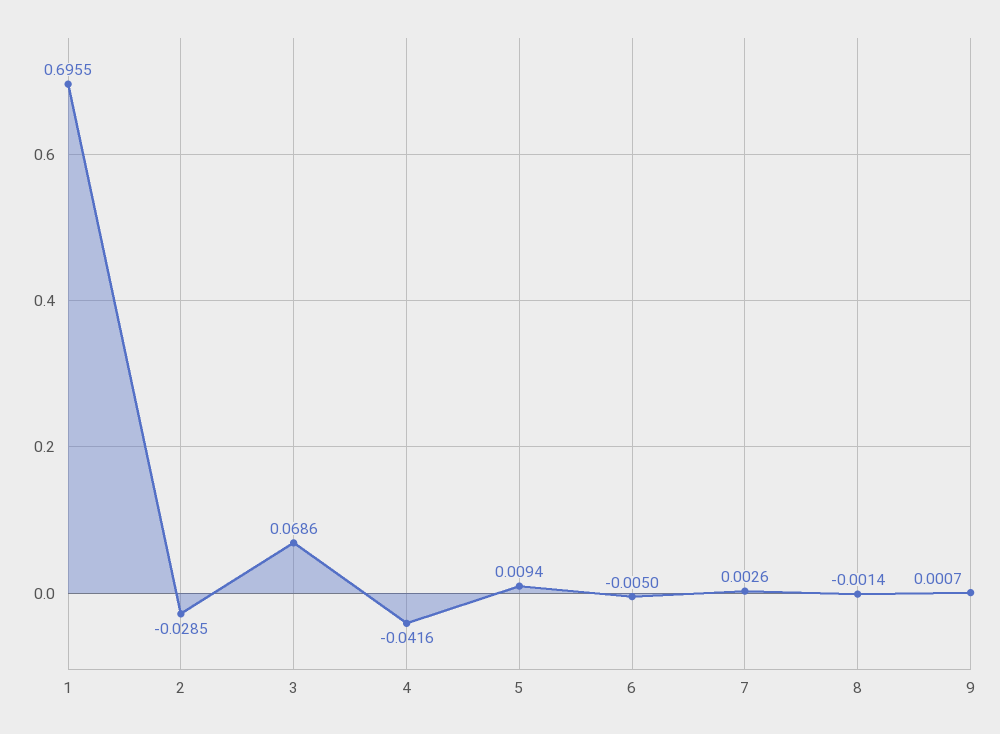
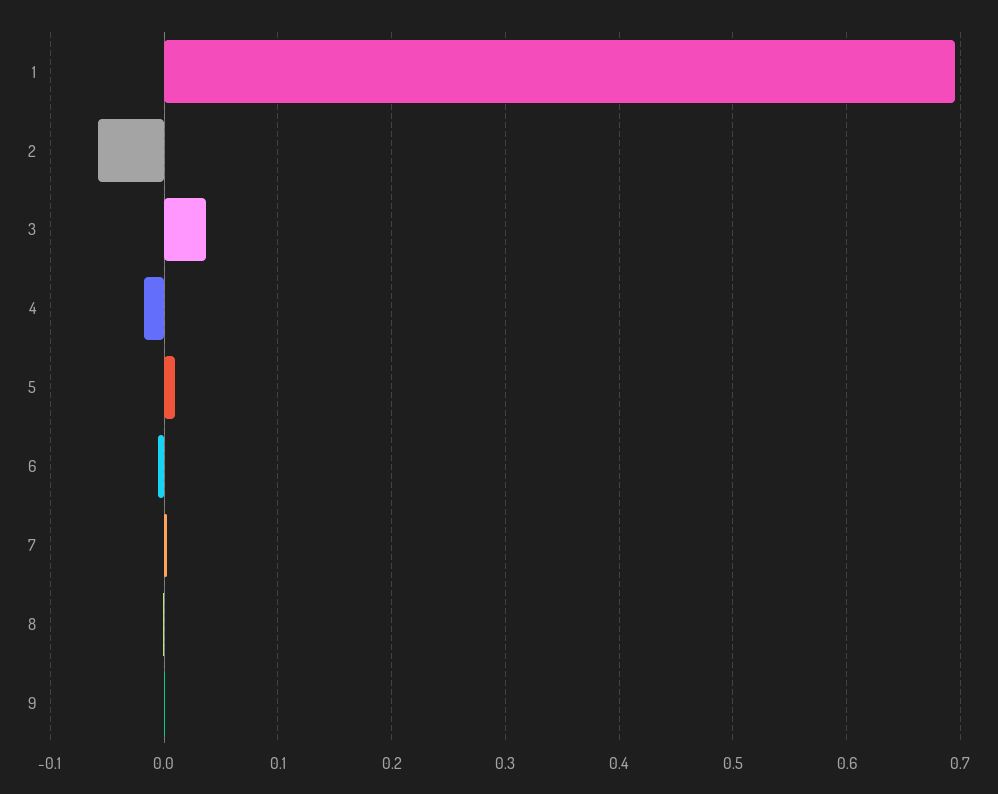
  {
    "1": 0.6955,
-   "2": -0.0285,
+   "2": -0.06,
-   "3": 0.0686,
+   "3": 0.04,
-   "4": -0.0416,
+   "4": -0.02,
    "5": 0.0094,
    "6": -0.005,
    "7": 0.0026,
    "8": -0.0014,
    "9": 0.0007
  }

